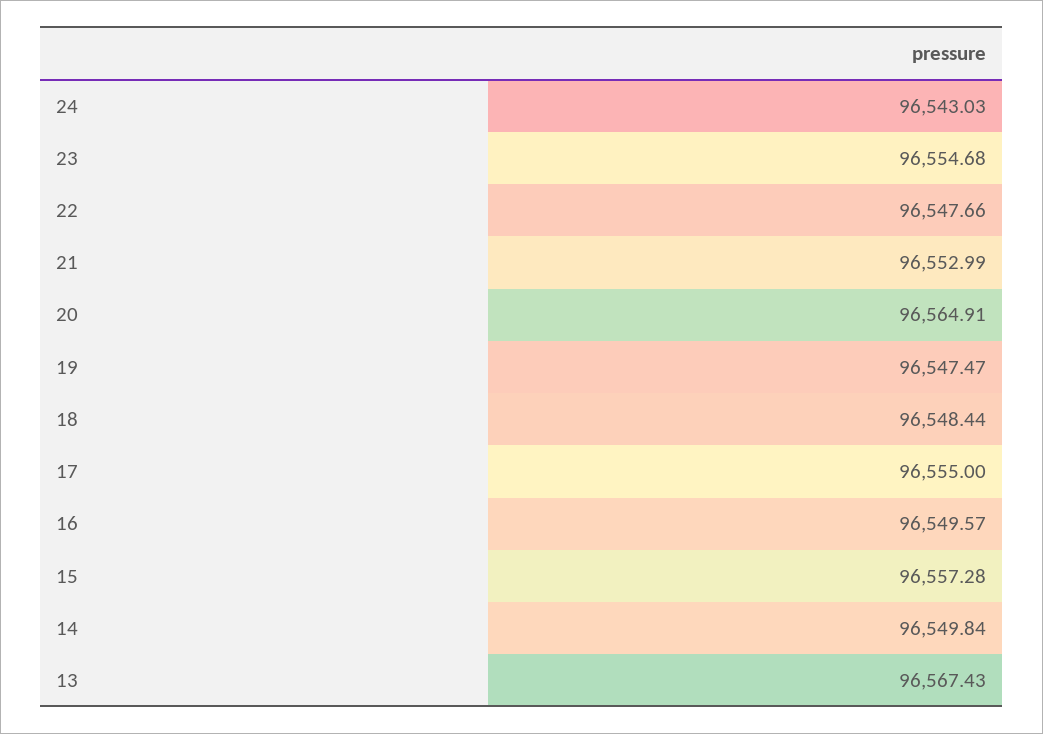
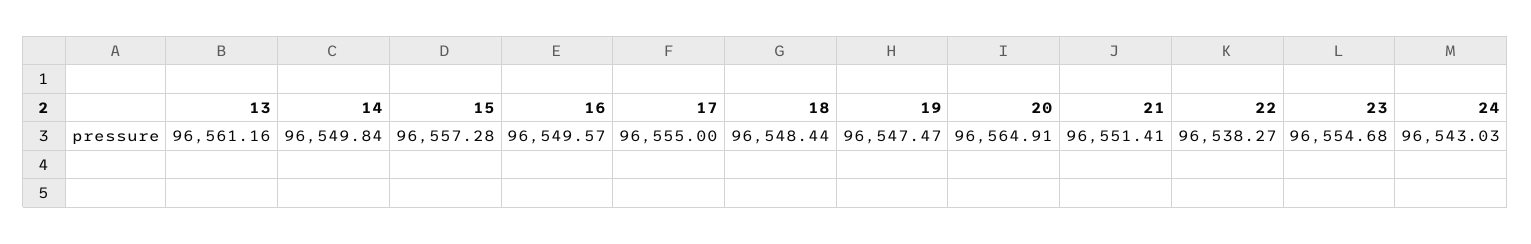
  {
    "24": 96543.03,
    "23": 96554.68,
-   "22": 96547.66,
+   "22": 96538.27,
-   "21": 96552.99,
+   "21": 96551.41,
    "20": 96564.91,
    "19": 96547.47,
    "18": 96548.44,
    "17": 96555,
    "16": 96549.57,
    "15": 96557.28,
    "14": 96549.84,
-   "13": 96567.43
+   "13": 96561.16
  }

